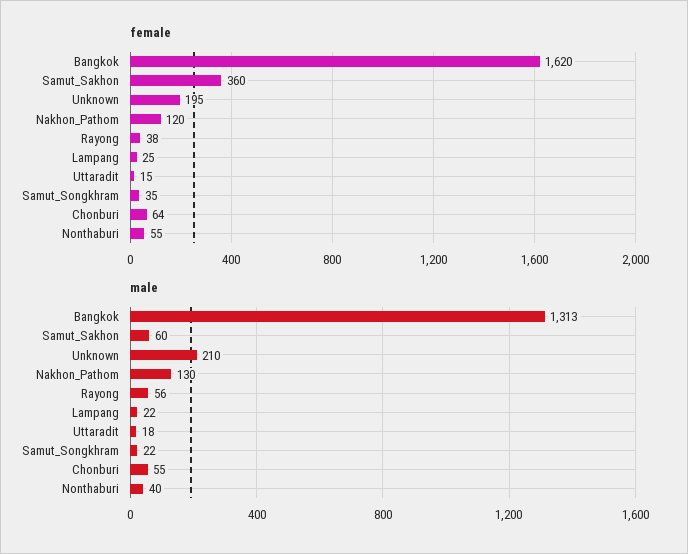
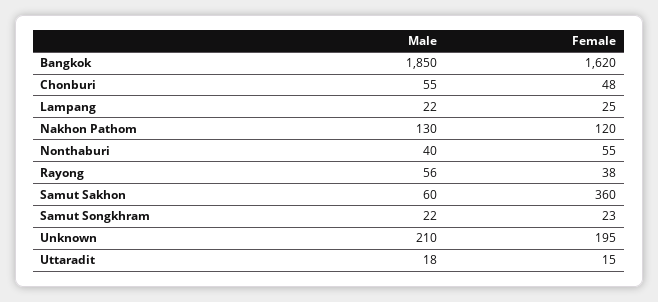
  {
    "female": {
      "Bangkok": 1620,
      "Samut_Sakhon": 360,
      "Unknown": 195,
      "Nakhon_Pathom": 120,
      "Rayong": 38,
      "Lampang": 25,
      "Uttaradit": 15,
-     "Samut_Songkhram": 35,
+     "Samut_Songkhram": 23,
-     "Chonburi": 64,
+     "Chonburi": 48,
      "Nonthaburi": 55
    },
    "male": {
-     "Bangkok": 1313,
+     "Bangkok": 1850,
      "Samut_Sakhon": 60,
      "Unknown": 210,
      "Nakhon_Pathom": 130,
      "Rayong": 56,
      "Lampang": 22,
      "Uttaradit": 18,
      "Samut_Songkhram": 22,
      "Chonburi": 55,
      "Nonthaburi": 40
    }
  }

